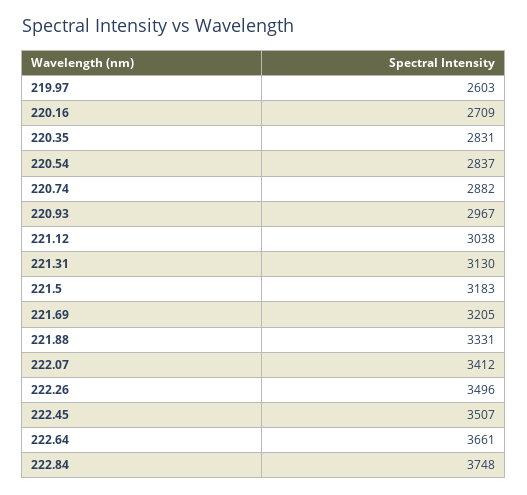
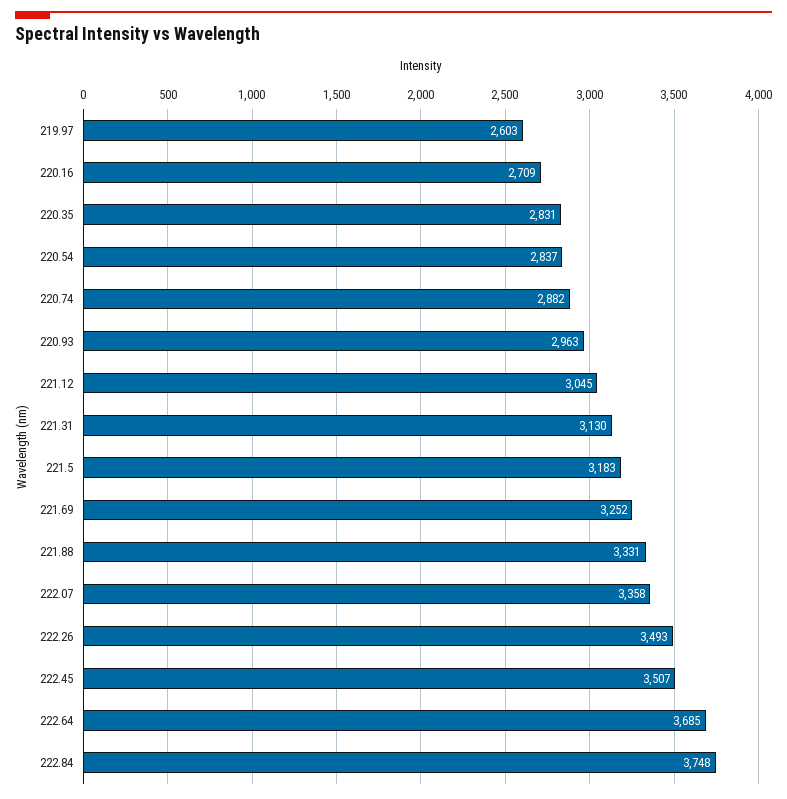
  {
    "219.97": 2603,
    "220.16": 2709,
    "220.35": 2831,
    "220.54": 2837,
    "220.74": 2882,
-   "220.93": 2967,
+   "220.93": 2963,
-   "221.12": 3038,
+   "221.12": 3045,
    "221.31": 3130,
    "221.5": 3183,
-   "221.69": 3205,
+   "221.69": 3252,
    "221.88": 3331,
-   "222.07": 3412,
+   "222.07": 3358,
-   "222.26": 3496,
+   "222.26": 3493,
    "222.45": 3507,
-   "222.64": 3661,
+   "222.64": 3685,
    "222.84": 3748
  }

